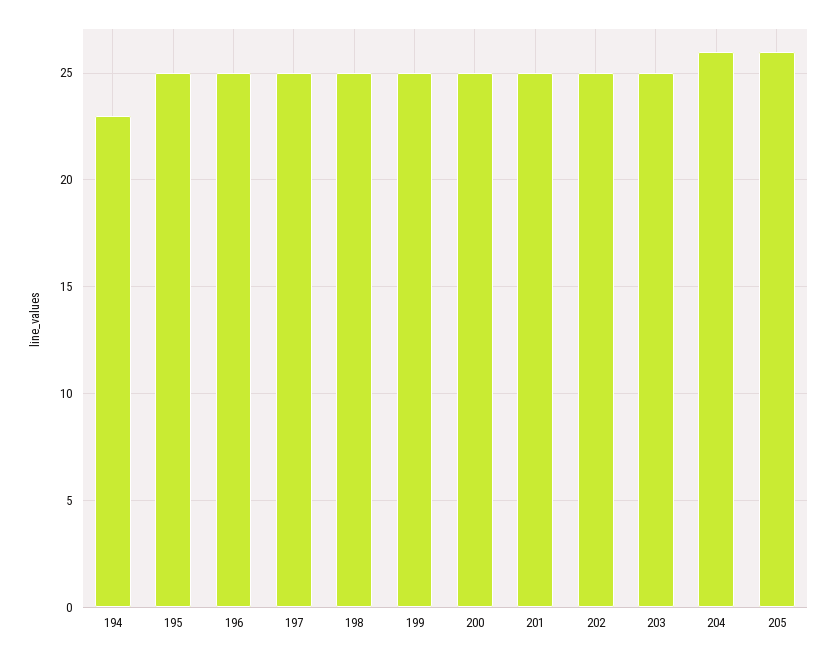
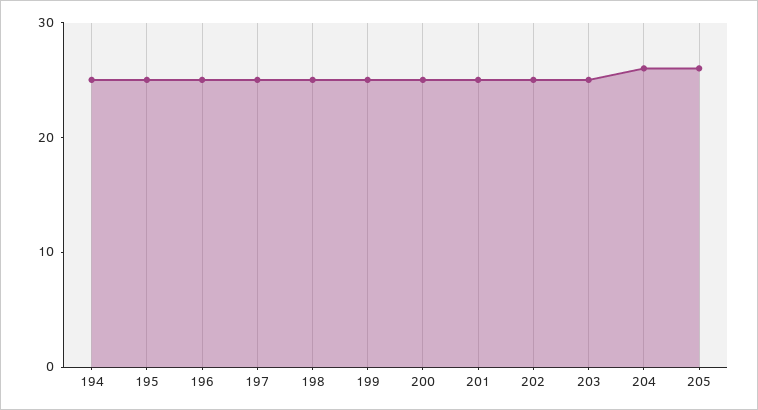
  {
-   "194": 23,
+   "194": 25,
    "195": 25,
    "196": 25,
    "197": 25,
    "198": 25,
    "199": 25,
    "200": 25,
    "201": 25,
    "202": 25,
    "203": 25,
    "204": 26,
    "205": 26
  }

